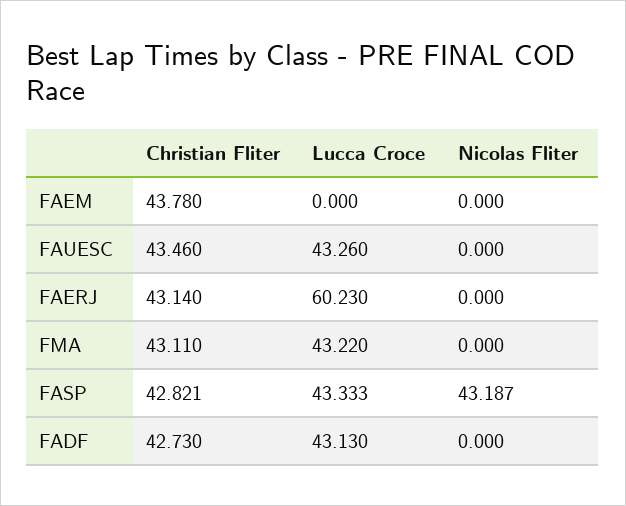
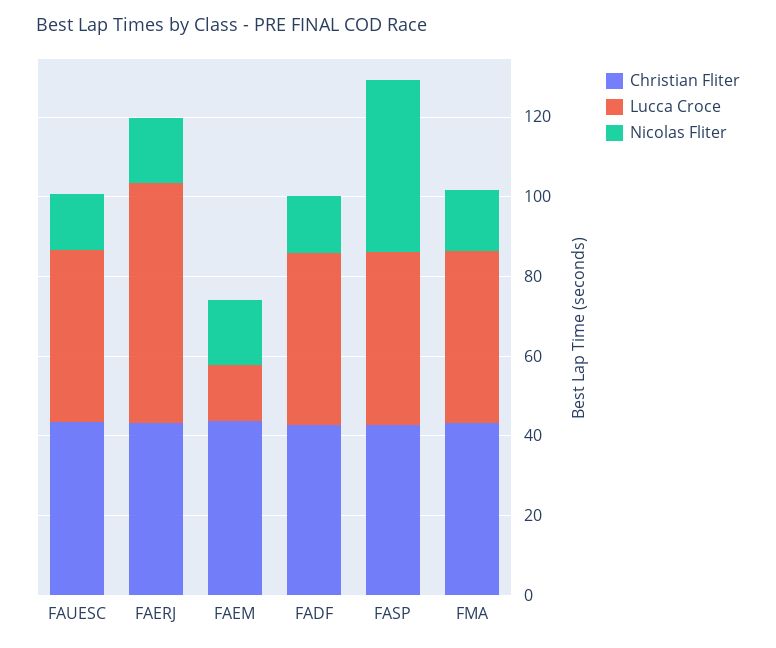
  {
    "Christian Fliter": {
      "FAEM": 43.78,
      "FAUESC": 43.46,
      "FAERJ": 43.14,
      "FMA": 43.11,
      "FASP": 42.821,
      "FADF": 42.73
    },
    "Lucca Croce": {
-     "FAEM": 0,
+     "FAEM": 15,
      "FAUESC": 43.26,
      "FAERJ": 60.23,
      "FMA": 43.22,
      "FASP": 43.333,
      "FADF": 43.13
    },
    "Nicolas Fliter": {
-     "FAEM": 0,
+     "FAEM": 15,
-     "FAUESC": 0,
+     "FAUESC": 15,
-     "FAERJ": 0,
+     "FAERJ": 15,
-     "FMA": 0,
+     "FMA": 15,
      "FASP": 43.187,
-     "FADF": 0
+     "FADF": 15
    }
  }

